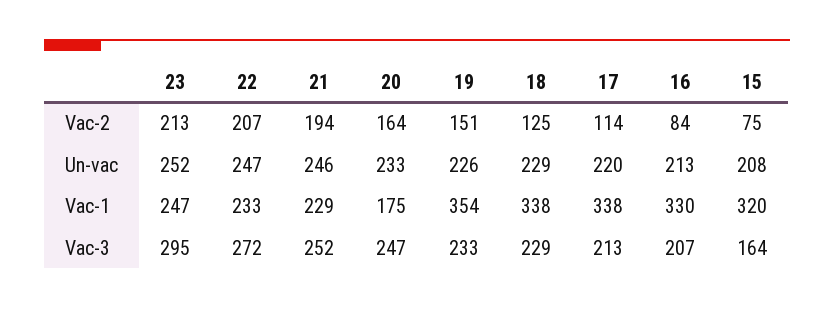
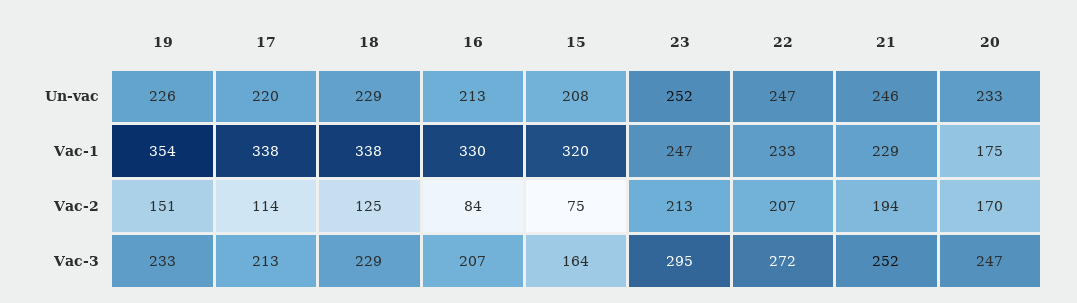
  {
    "23": {
      "Vac-2": 213,
      "Un-vac": 252,
      "Vac-1": 247,
      "Vac-3": 295
    },
    "22": {
      "Vac-2": 207,
      "Un-vac": 247,
      "Vac-1": 233,
      "Vac-3": 272
    },
    "21": {
      "Vac-2": 194,
      "Un-vac": 246,
      "Vac-1": 229,
      "Vac-3": 252
    },
    "20": {
-     "Vac-2": 164,
+     "Vac-2": 170,
      "Un-vac": 233,
      "Vac-1": 175,
      "Vac-3": 247
    },
    "19": {
      "Vac-2": 151,
      "Un-vac": 226,
      "Vac-1": 354,
      "Vac-3": 233
    },
    "18": {
      "Vac-2": 125,
      "Un-vac": 229,
      "Vac-1": 338,
      "Vac-3": 229
    },
    "17": {
      "Vac-2": 114,
      "Un-vac": 220,
      "Vac-1": 338,
      "Vac-3": 213
    },
    "16": {
      "Vac-2": 84,
      "Un-vac": 213,
      "Vac-1": 330,
      "Vac-3": 207
    },
    "15": {
      "Vac-2": 75,
      "Un-vac": 208,
      "Vac-1": 320,
      "Vac-3": 164
    }
  }

